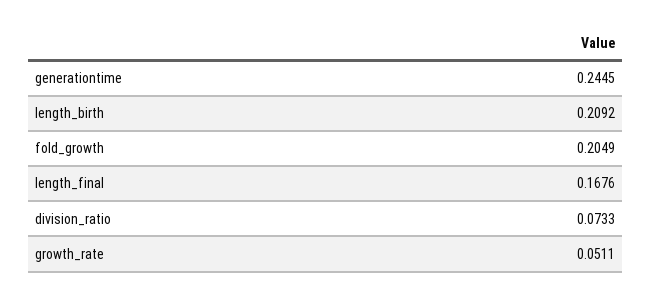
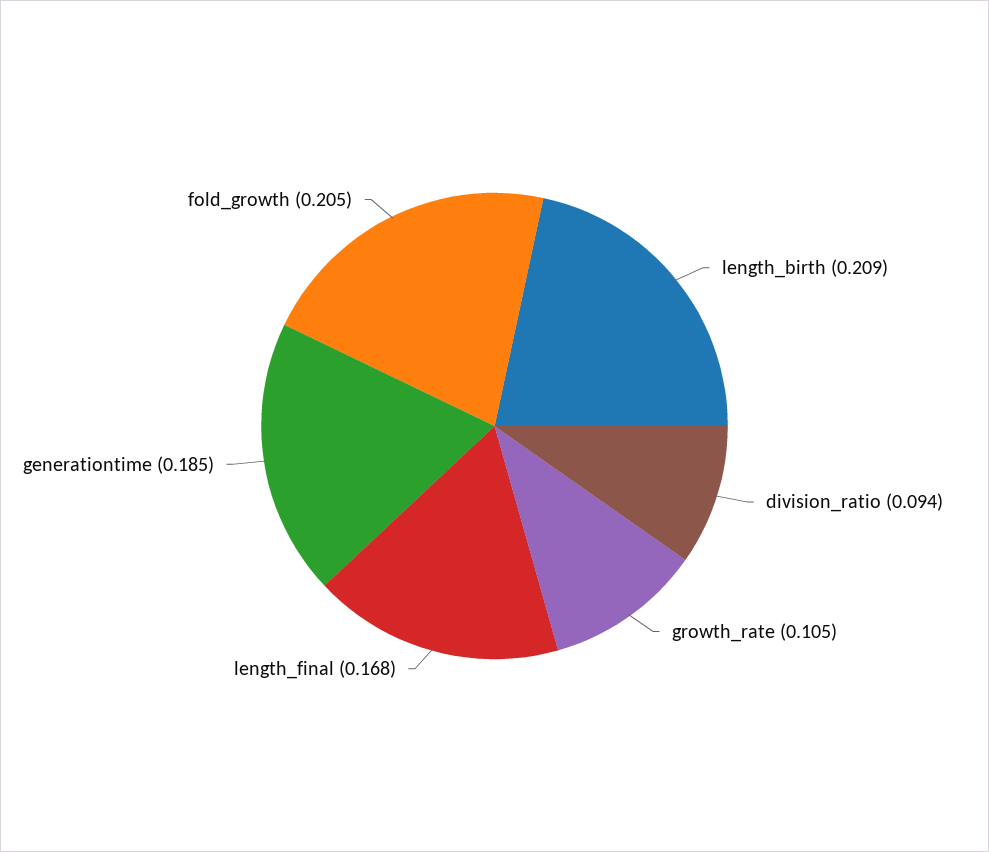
  {
-   "generationtime": 0.2445,
+   "generationtime": 0.185,
    "length_birth": 0.2092,
    "fold_growth": 0.2049,
    "length_final": 0.1676,
-   "division_ratio": 0.0733,
+   "division_ratio": 0.094,
-   "growth_rate": 0.0511
+   "growth_rate": 0.105
  }

